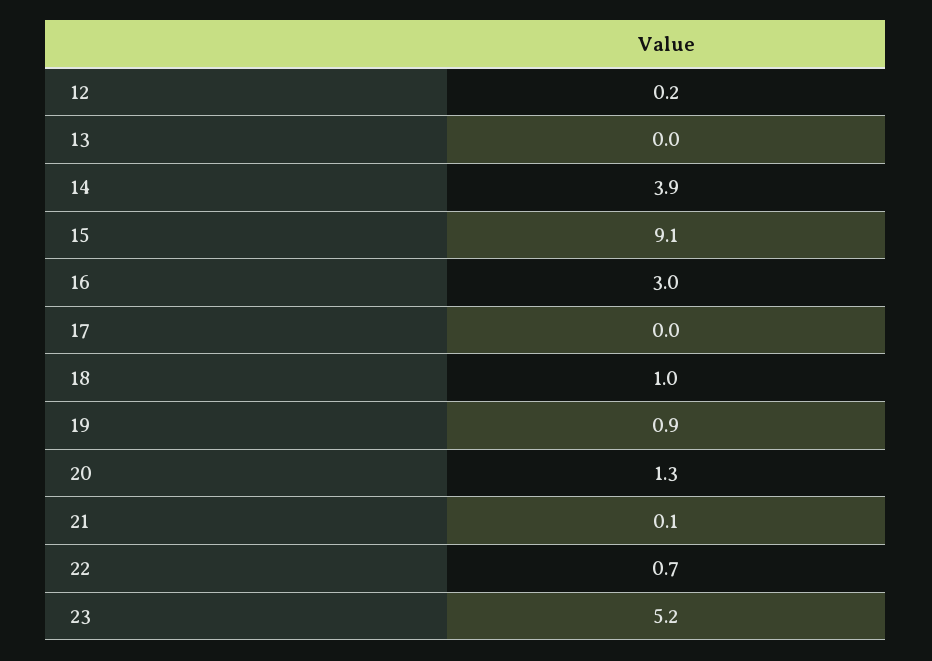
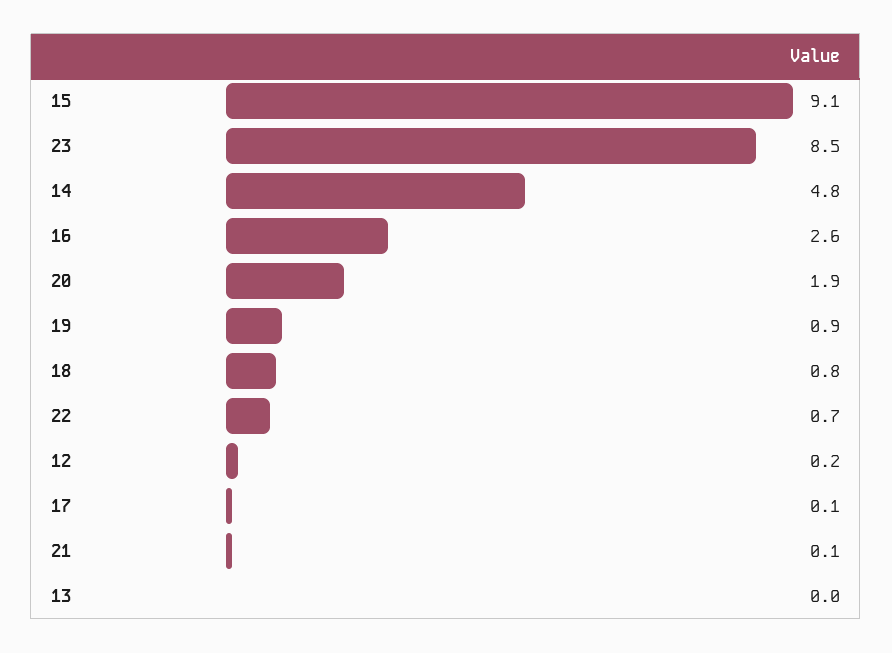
  {
    "12": 0.2,
    "13": 0,
-   "14": 3.9,
+   "14": 4.8,
    "15": 9.1,
-   "16": 3,
+   "16": 2.6,
-   "17": 0,
+   "17": 0.1,
-   "18": 1,
+   "18": 0.8,
    "19": 0.9,
-   "20": 1.3,
+   "20": 1.9,
    "21": 0.1,
    "22": 0.7,
-   "23": 5.2
+   "23": 8.5
  }

